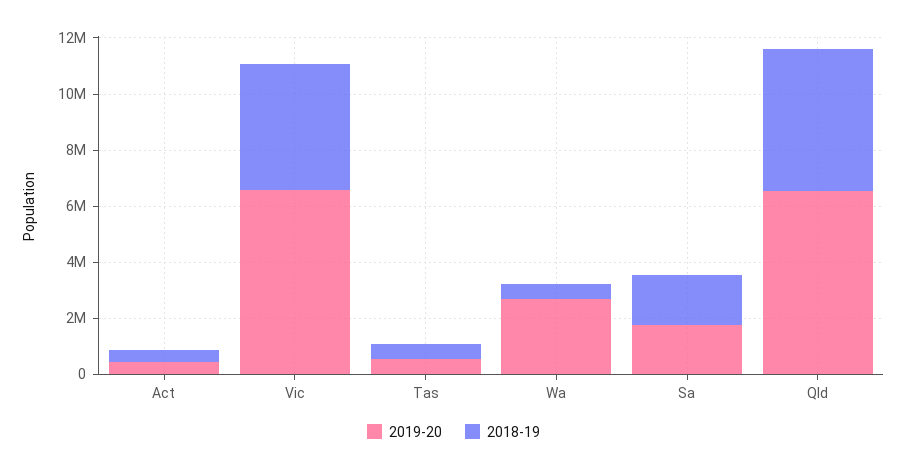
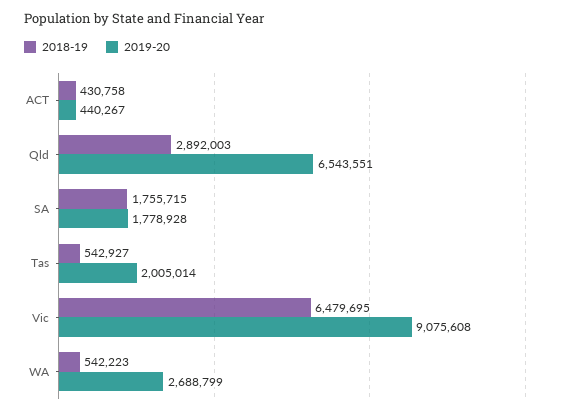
  {
    "2019-20": {
      "Act": 440267,
-     "Vic": 6500000,
+     "Vic": 9075608,
-     "Tas": 500000,
+     "Tas": 2005014,
      "Wa": 2688799,
      "Sa": 1778928,
      "Qld": 6543551
    },
    "2018-19": {
      "Act": 430758,
-     "Vic": 4500000,
+     "Vic": 6479695,
      "Tas": 542927,
      "Wa": 542223,
      "Sa": 1755715,
-     "Qld": 5000000
+     "Qld": 2892003
    }
  }

